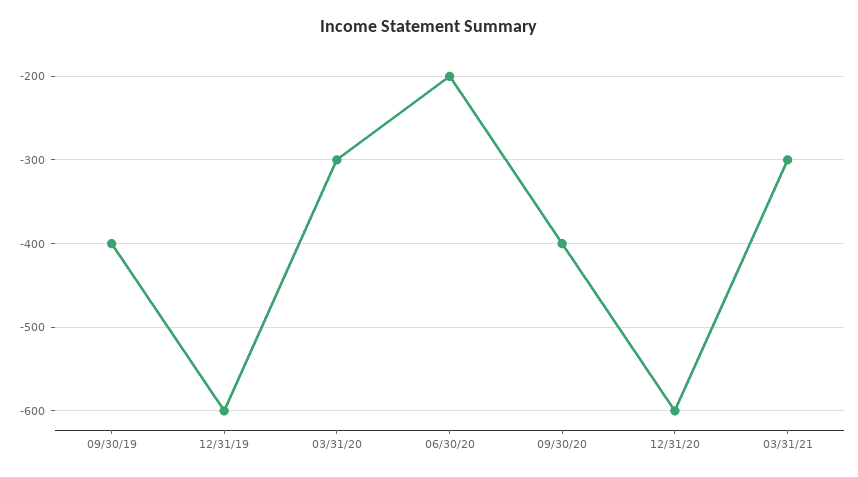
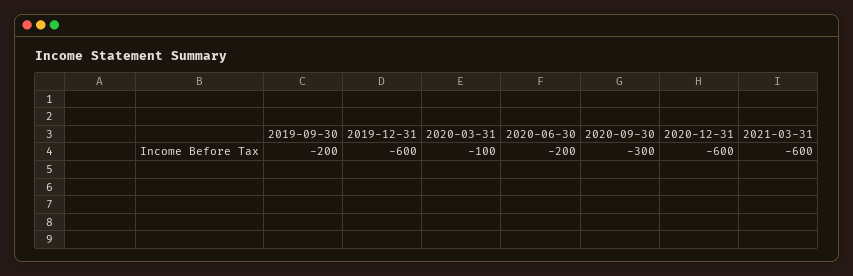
  {
-   "09/30/19": -400,
+   "09/30/19": -200,
    "12/31/19": -600,
-   "03/31/20": -300,
+   "03/31/20": -100,
    "06/30/20": -200,
-   "09/30/20": -400,
+   "09/30/20": -300,
    "12/31/20": -600,
-   "03/31/21": -300
+   "03/31/21": -600
  }

